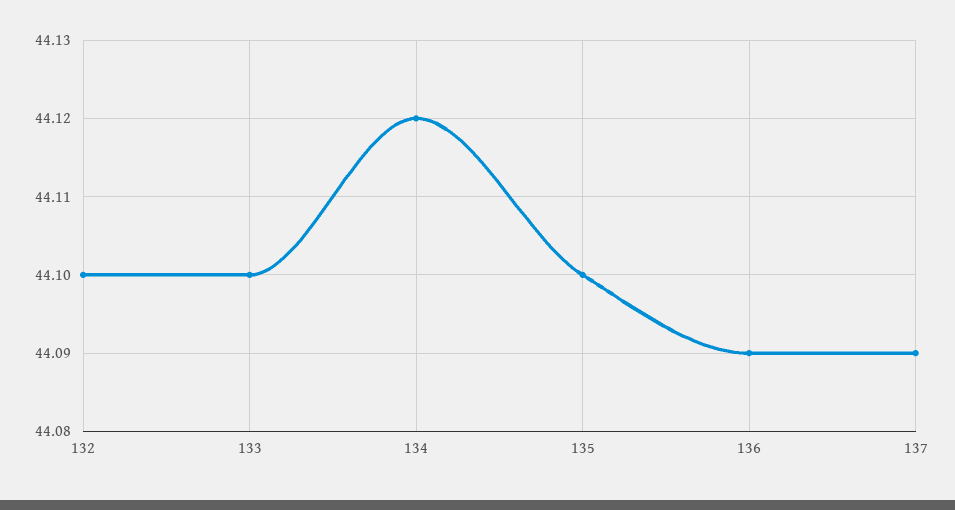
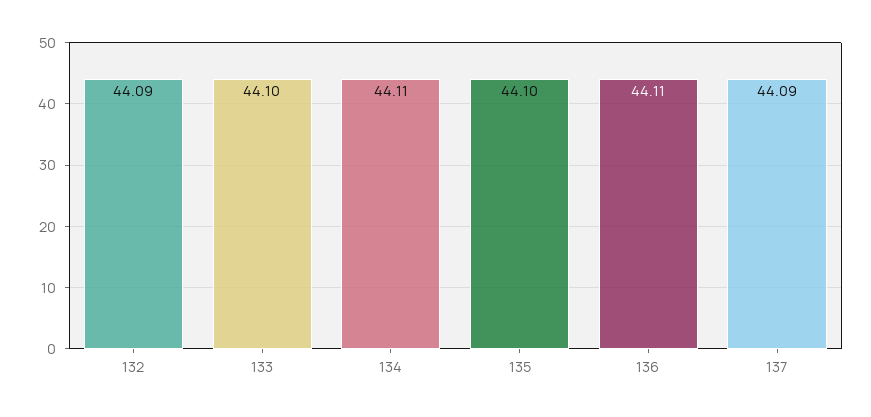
  {
-   "132": 44.1,
+   "132": 44.09,
    "133": 44.1,
-   "134": 44.12,
+   "134": 44.11,
    "135": 44.1,
-   "136": 44.09,
+   "136": 44.11,
    "137": 44.09
  }

